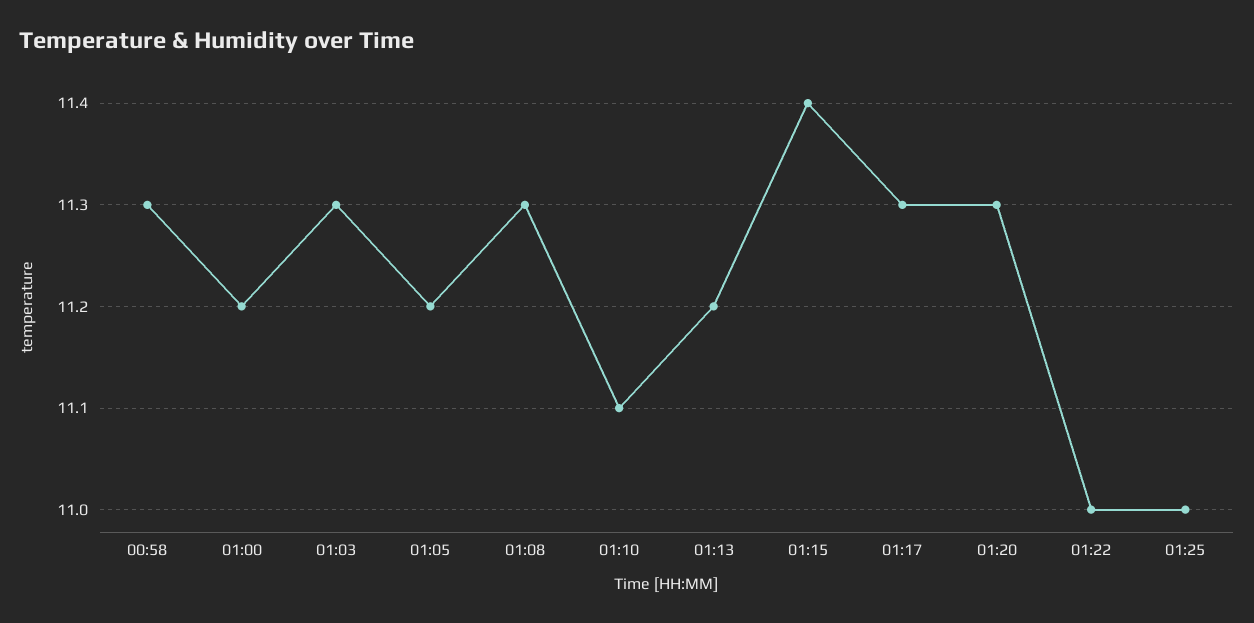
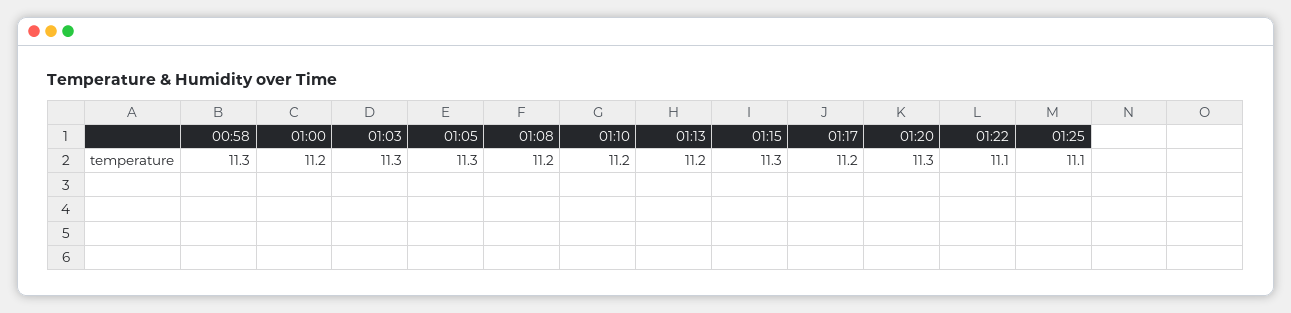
  {
    "00:58": 11.3,
    "01:00": 11.2,
    "01:03": 11.3,
-   "01:05": 11.2,
+   "01:05": 11.3,
-   "01:08": 11.3,
+   "01:08": 11.2,
-   "01:10": 11.1,
+   "01:10": 11.2,
    "01:13": 11.2,
-   "01:15": 11.4,
+   "01:15": 11.3,
-   "01:17": 11.3,
+   "01:17": 11.2,
    "01:20": 11.3,
-   "01:22": 11,
+   "01:22": 11.1,
-   "01:25": 11
+   "01:25": 11.1
  }

